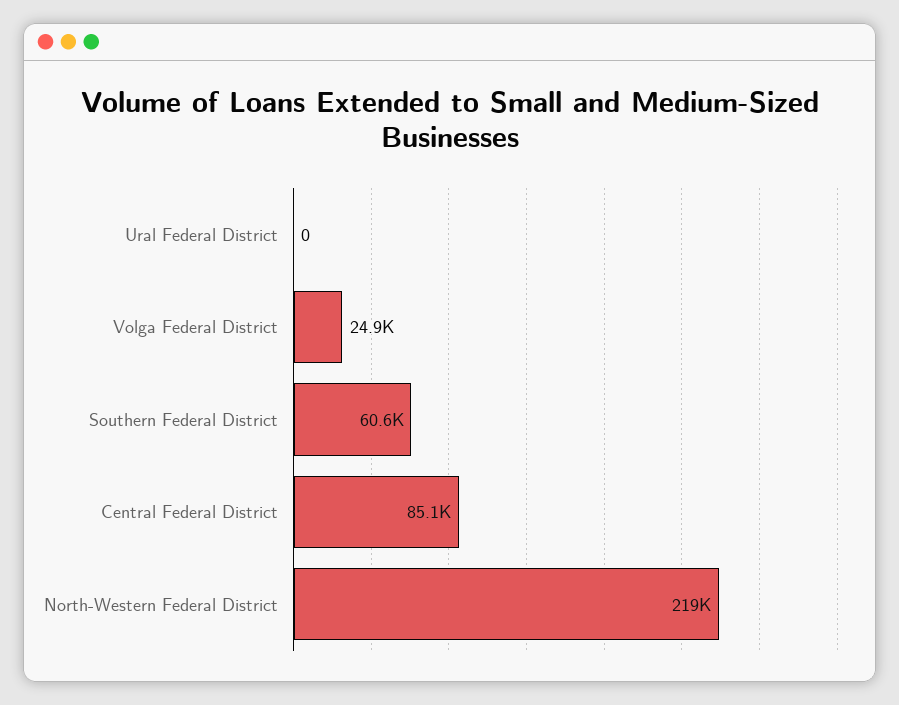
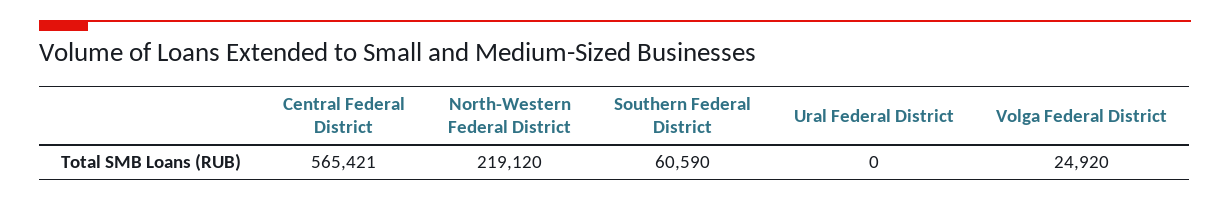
  {
    "Ural Federal District": 0,
    "Volga Federal District": 24920,
    "Southern Federal District": 60590,
-   "Central Federal District": 85100,
+   "Central Federal District": 565421,
    "North-Western Federal District": 219120
  }

